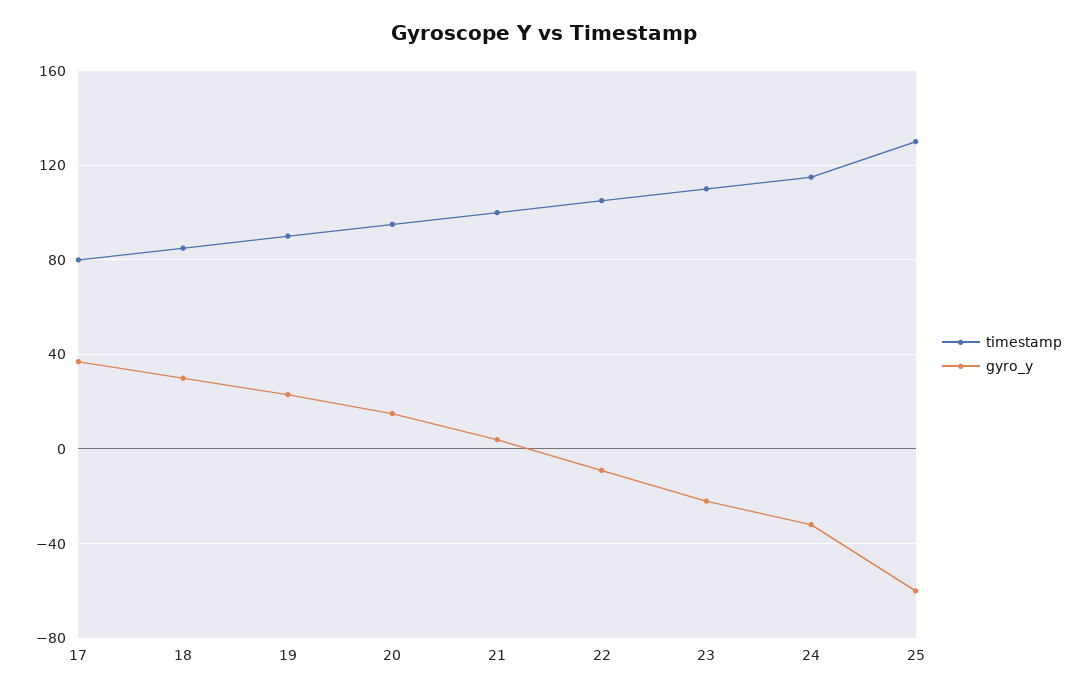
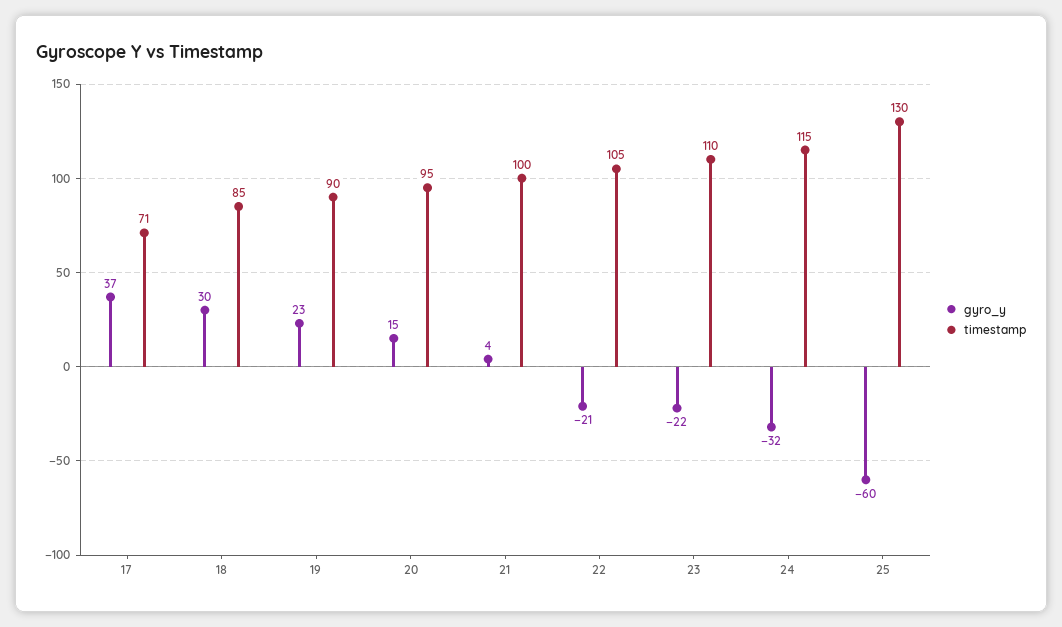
  {
    "timestamp": {
-     "17": 80,
+     "17": 71,
      "18": 85,
      "19": 90,
      "20": 95,
      "21": 100,
      "22": 105,
      "23": 110,
      "24": 115,
      "25": 130
    },
    "gyro_y": {
      "17": 37,
      "18": 30,
      "19": 23,
      "20": 15,
      "21": 4,
-     "22": -10,
+     "22": -21,
      "23": -22,
      "24": -32,
      "25": -60
    }
  }

